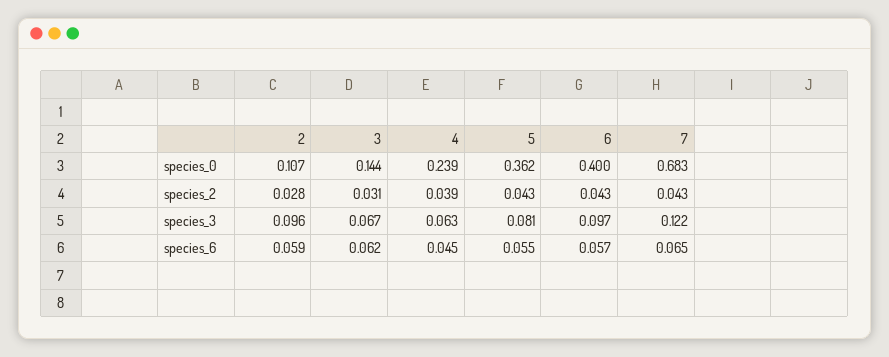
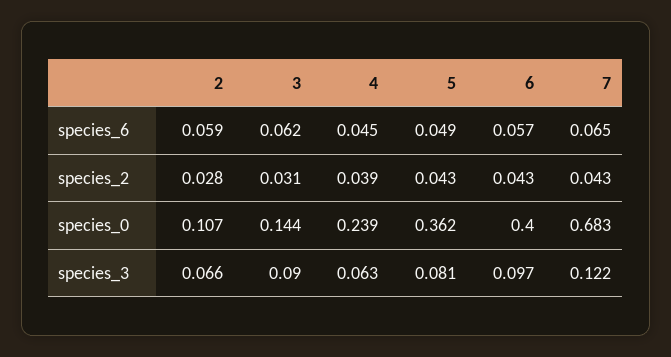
  {
    "2": {
      "species_0": 0.107,
      "species_2": 0.028,
-     "species_3": 0.096,
+     "species_3": 0.066,
      "species_6": 0.059
    },
    "3": {
      "species_0": 0.144,
      "species_2": 0.031,
-     "species_3": 0.067,
+     "species_3": 0.09,
      "species_6": 0.062
    },
    "4": {
      "species_0": 0.239,
      "species_2": 0.039,
      "species_3": 0.063,
      "species_6": 0.045
    },
    "5": {
      "species_0": 0.362,
      "species_2": 0.043,
      "species_3": 0.081,
-     "species_6": 0.055
+     "species_6": 0.049
    },
    "6": {
      "species_0": 0.4,
      "species_2": 0.043,
      "species_3": 0.097,
      "species_6": 0.057
    },
    "7": {
      "species_0": 0.683,
      "species_2": 0.043,
      "species_3": 0.122,
      "species_6": 0.065
    }
  }

